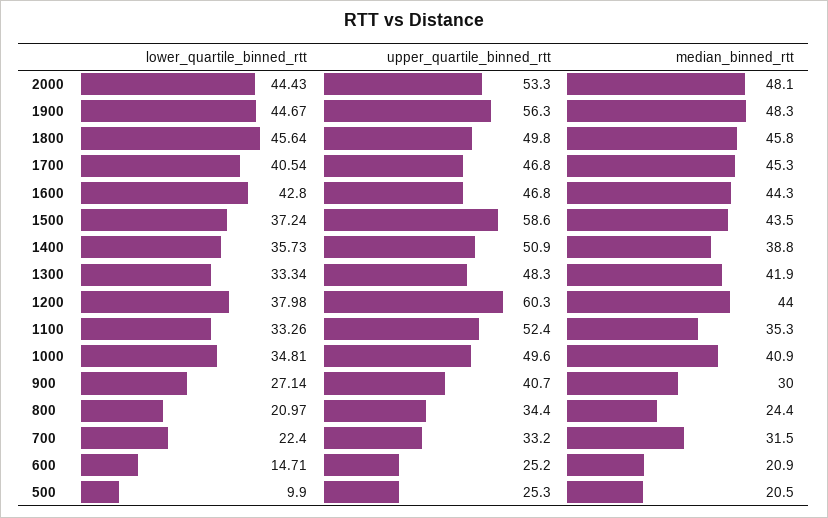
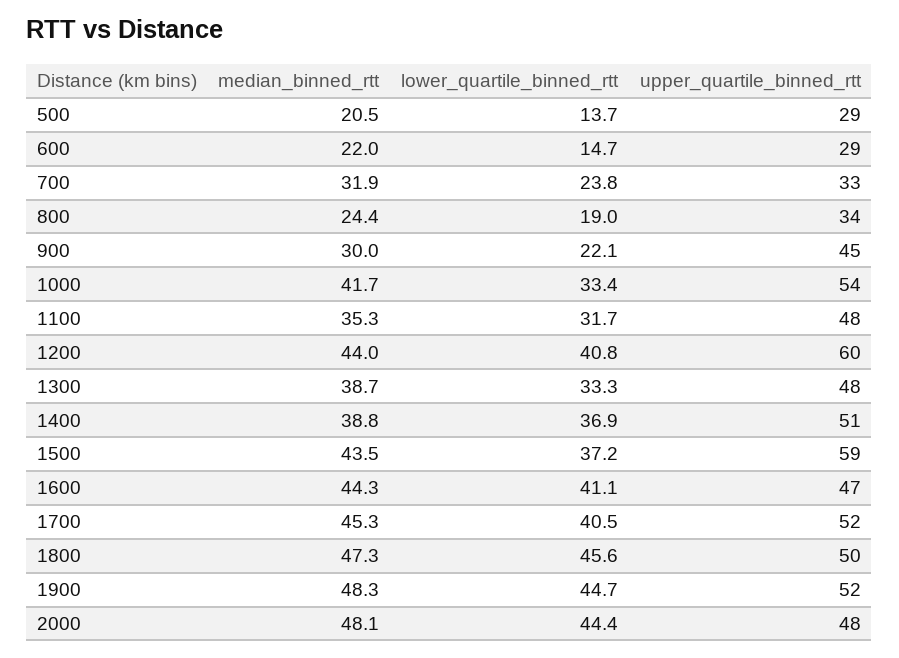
  {
    "lower_quartile_binned_rtt": {
      "2000": 44.43,
      "1900": 44.67,
      "1800": 45.64,
      "1700": 40.54,
-     "1600": 42.8,
+     "1600": 41.1,
      "1500": 37.24,
-     "1400": 35.73,
+     "1400": 36.9,
      "1300": 33.34,
-     "1200": 37.98,
+     "1200": 40.8,
-     "1100": 33.26,
+     "1100": 31.7,
-     "1000": 34.81,
+     "1000": 33.4,
-     "900": 27.14,
+     "900": 22.1,
-     "800": 20.97,
+     "800": 19,
-     "700": 22.4,
+     "700": 23.8,
      "600": 14.71,
-     "500": 9.9
+     "500": 13.7
    },
    "upper_quartile_binned_rtt": {
-     "2000": 53.3,
+     "2000": 48,
-     "1900": 56.3,
+     "1900": 52,
      "1800": 49.8,
-     "1700": 46.8,
+     "1700": 52,
      "1600": 46.8,
      "1500": 58.6,
      "1400": 50.9,
      "1300": 48.3,
      "1200": 60.3,
-     "1100": 52.4,
+     "1100": 48,
-     "1000": 49.6,
+     "1000": 54,
-     "900": 40.7,
+     "900": 45,
      "800": 34.4,
      "700": 33.2,
-     "600": 25.2,
+     "600": 29,
-     "500": 25.3
+     "500": 29
    },
    "median_binned_rtt": {
      "2000": 48.1,
      "1900": 48.3,
-     "1800": 45.8,
+     "1800": 47.3,
      "1700": 45.3,
      "1600": 44.3,
      "1500": 43.5,
      "1400": 38.8,
-     "1300": 41.9,
+     "1300": 38.7,
      "1200": 44,
      "1100": 35.3,
-     "1000": 40.9,
+     "1000": 41.7,
      "900": 30,
      "800": 24.4,
-     "700": 31.5,
+     "700": 31.9,
-     "600": 20.9,
+     "600": 22,
      "500": 20.5
    }
  }

